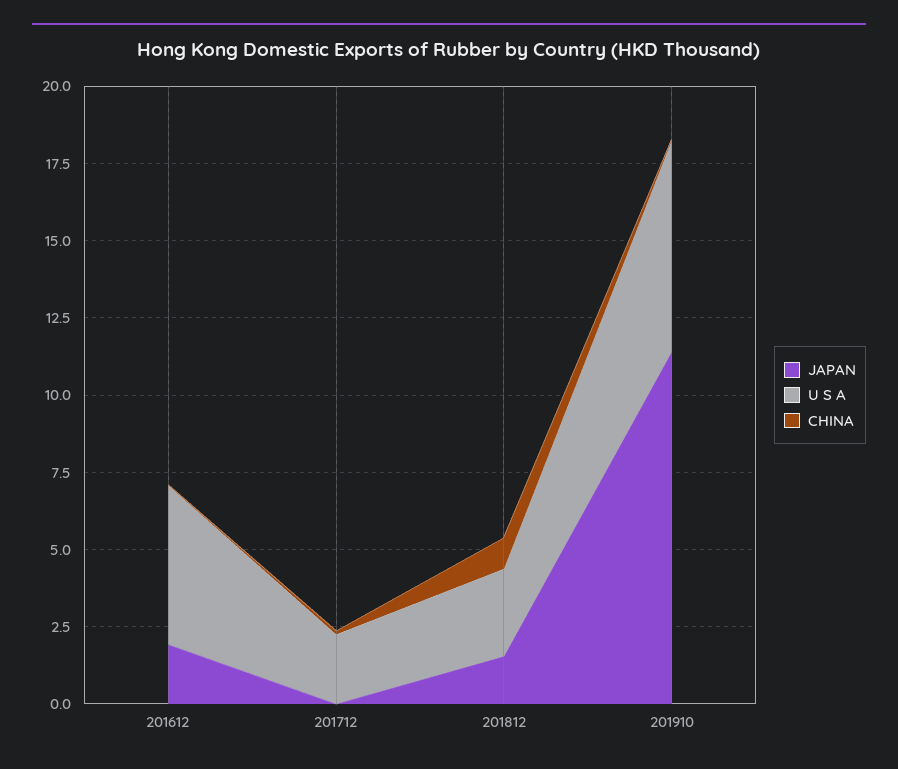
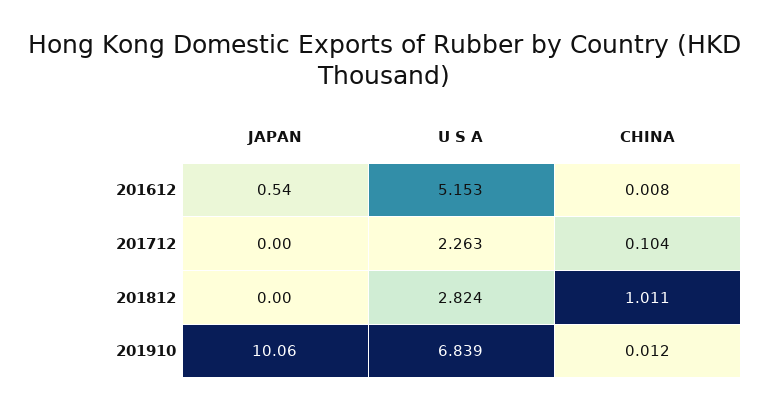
  {
    "JAPAN": {
-     "201612": 2,
+     "201612": 0.54,
      "201712": 0,
-     "201812": 1.5,
+     "201812": 0,
-     "201910": 11.5
+     "201910": 10.06
    },
    "U S A": {
      "201612": 5.153,
      "201712": 2.263,
      "201812": 2.824,
      "201910": 6.839
    },
    "CHINA": {
      "201612": 0.008,
      "201712": 0.104,
      "201812": 1.011,
      "201910": 0.012
    }
  }

